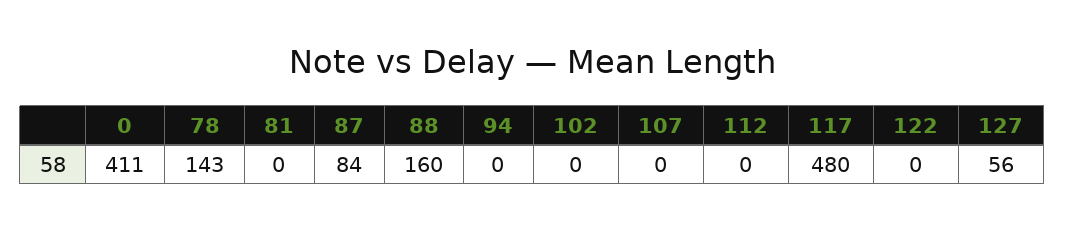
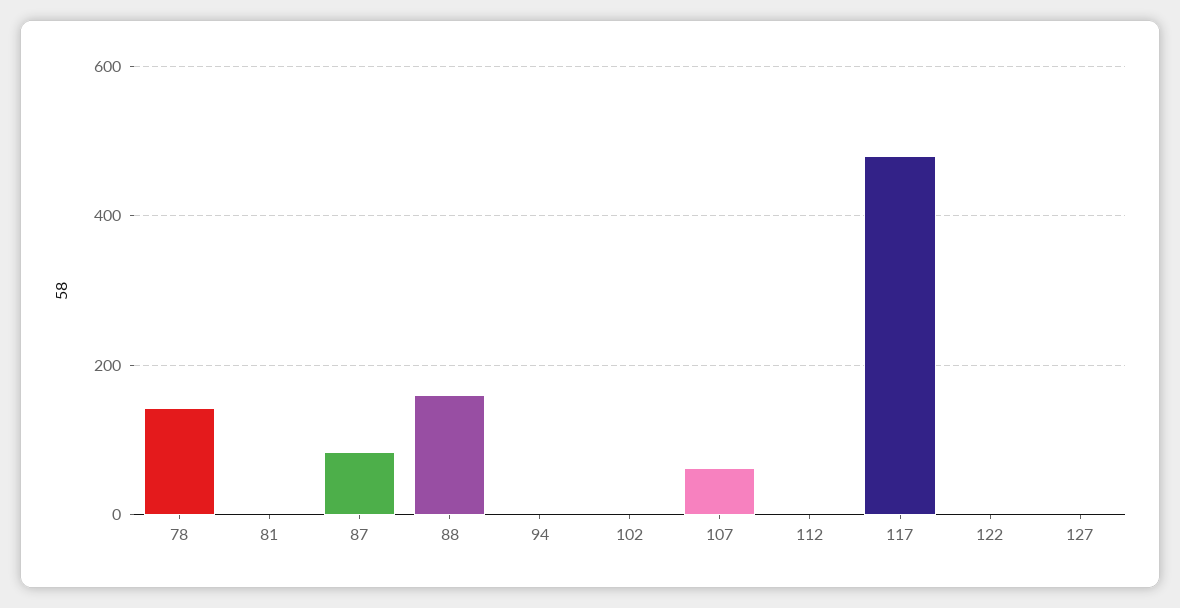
  {
-   "0": 411,
    "78": 143,
    "81": 0,
    "87": 84,
    "88": 160,
    "94": 0,
    "102": 0,
-   "107": 0,
+   "107": 60,
    "112": 0,
    "117": 480,
    "122": 0,
-   "127": 56
+   "127": 0
  }

